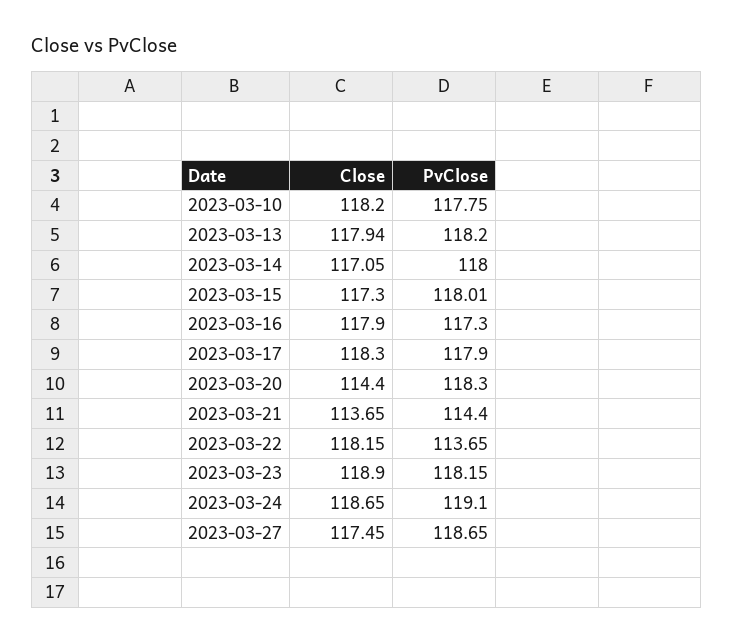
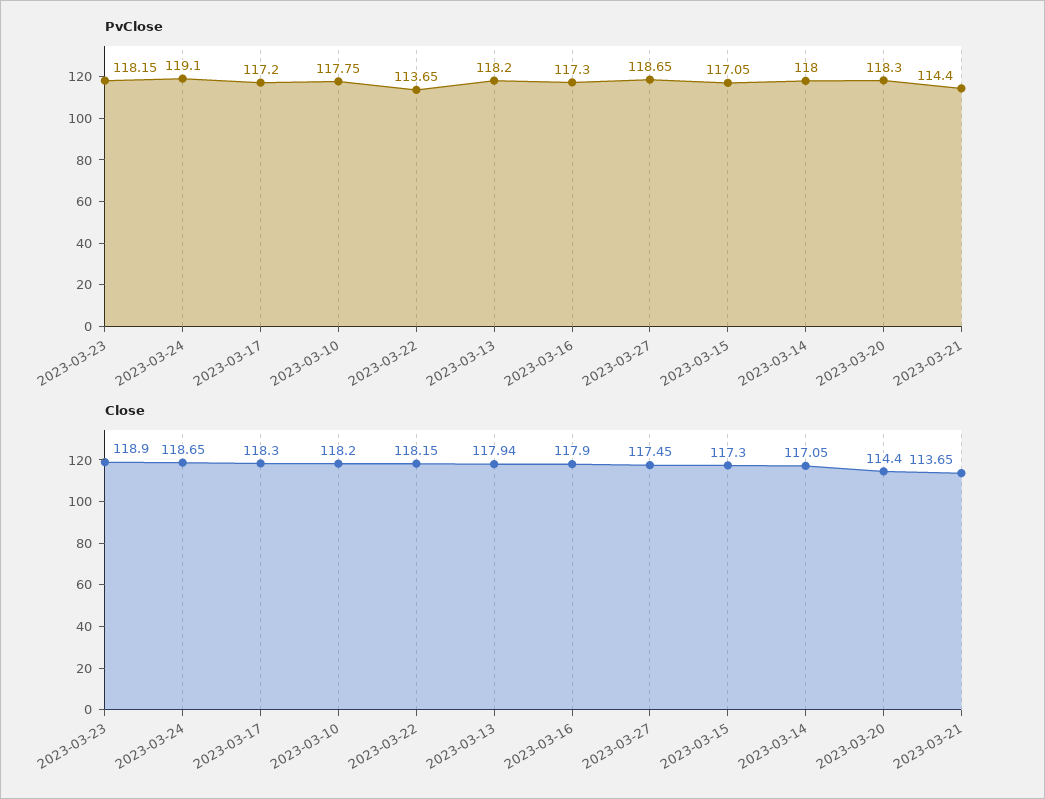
  {
    "Close": {
      "2023-03-10": 118.2,
      "2023-03-13": 117.94,
      "2023-03-14": 117.05,
      "2023-03-15": 117.3,
      "2023-03-16": 117.9,
      "2023-03-17": 118.3,
      "2023-03-20": 114.4,
      "2023-03-21": 113.65,
      "2023-03-22": 118.15,
      "2023-03-23": 118.9,
      "2023-03-24": 118.65,
      "2023-03-27": 117.45
    },
    "PvClose": {
      "2023-03-10": 117.75,
      "2023-03-13": 118.2,
      "2023-03-14": 118,
-     "2023-03-15": 118.01,
+     "2023-03-15": 117.05,
      "2023-03-16": 117.3,
-     "2023-03-17": 117.9,
+     "2023-03-17": 117.2,
      "2023-03-20": 118.3,
      "2023-03-21": 114.4,
      "2023-03-22": 113.65,
      "2023-03-23": 118.15,
      "2023-03-24": 119.1,
      "2023-03-27": 118.65
    }
  }

